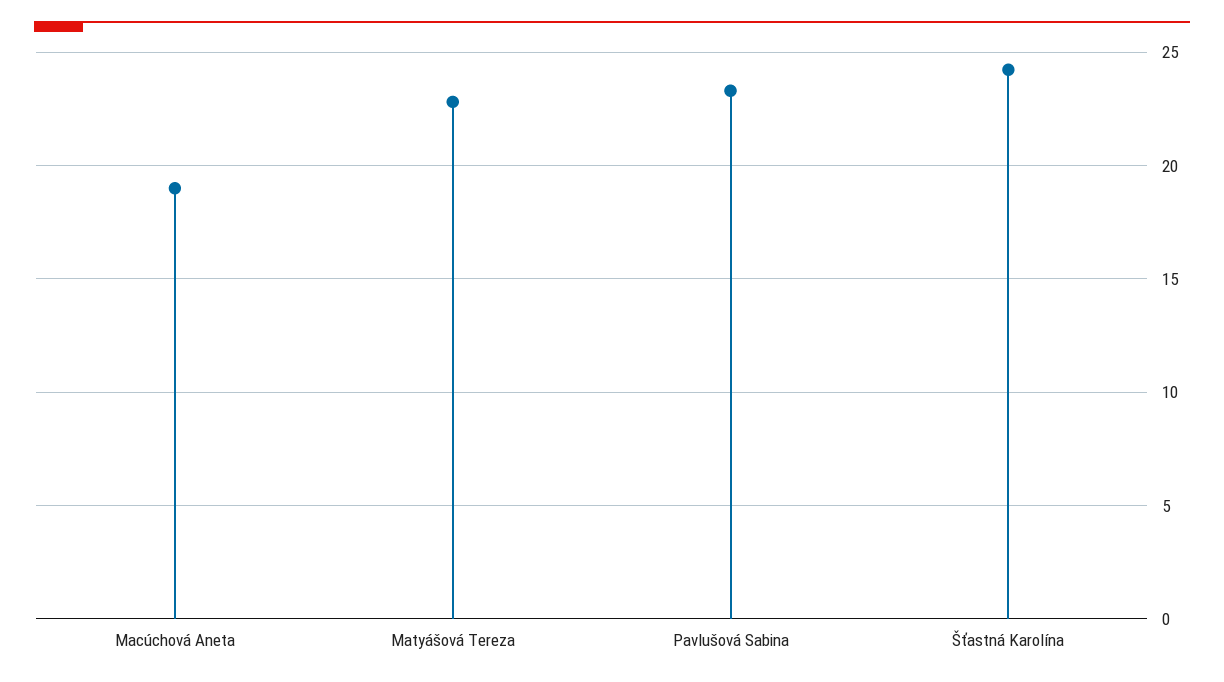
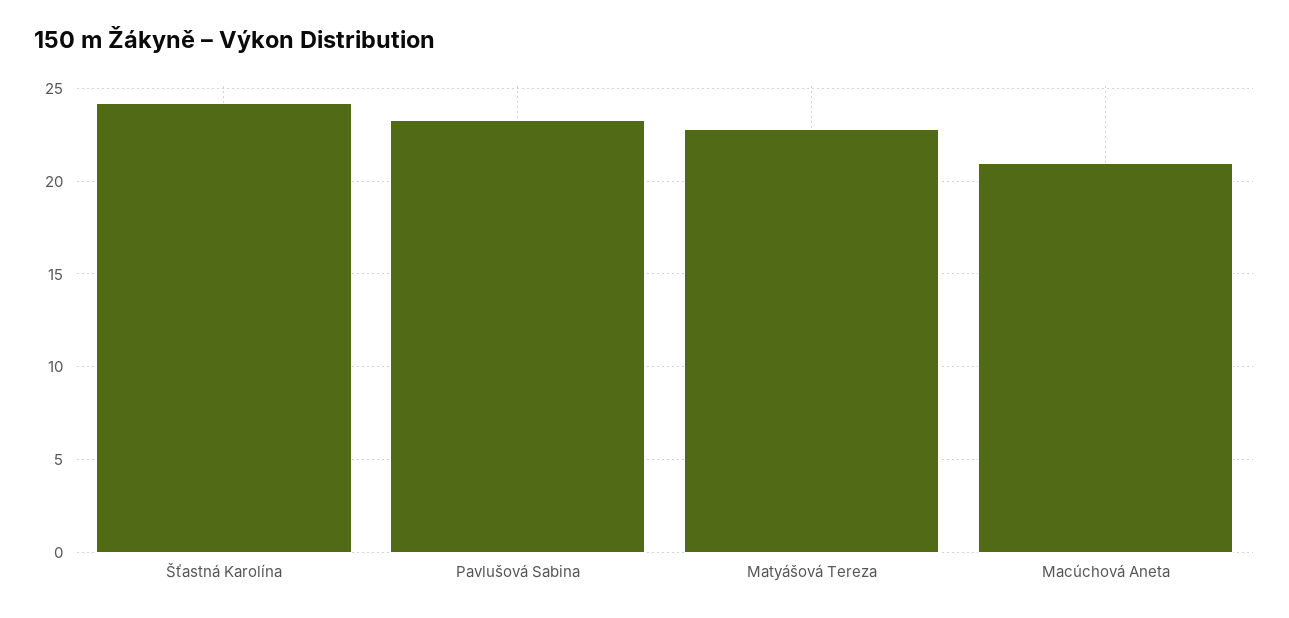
  {
-   "Macúchová Aneta": 19,
+   "Macúchová Aneta": 21,
    "Matyášová Tereza": 23,
    "Pavlušová Sabina": 23.5,
    "Šťastná Karolína": 24
  }

